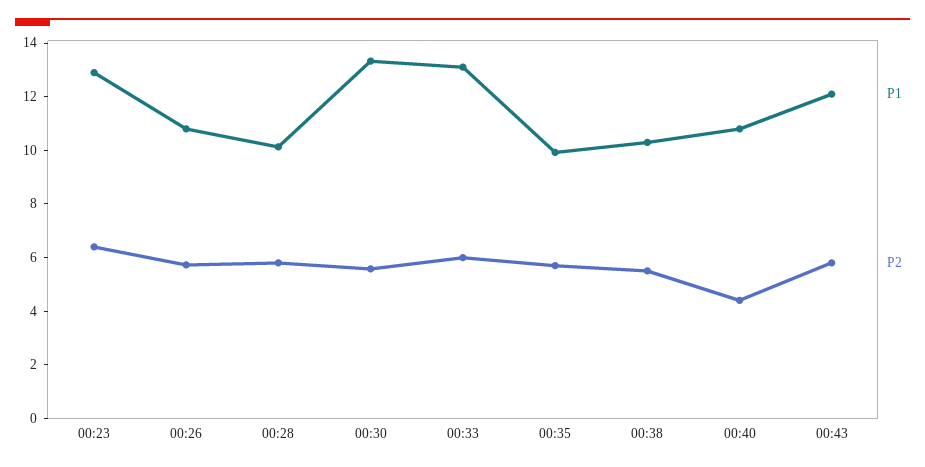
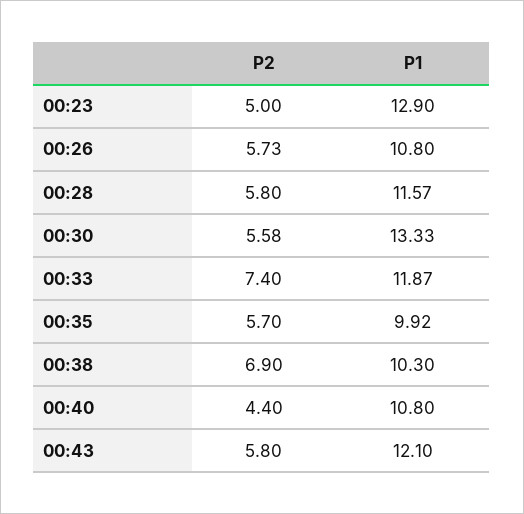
  {
    "P1": {
      "00:23": 12.9,
      "00:26": 10.8,
-     "00:28": 10,
+     "00:28": 11.57,
      "00:30": 13.33,
-     "00:33": 13,
+     "00:33": 11.87,
      "00:35": 9.92,
      "00:38": 10.3,
      "00:40": 10.8,
      "00:43": 12.1
    },
    "P2": {
-     "00:23": 6.5,
+     "00:23": 5,
      "00:26": 5.73,
      "00:28": 5.8,
      "00:30": 5.58,
-     "00:33": 6,
+     "00:33": 7.4,
      "00:35": 5.7,
-     "00:38": 5.5,
+     "00:38": 6.9,
      "00:40": 4.4,
      "00:43": 5.8
    }
  }

